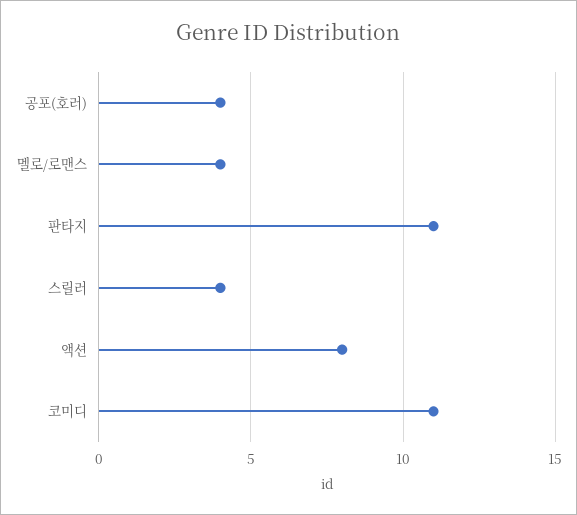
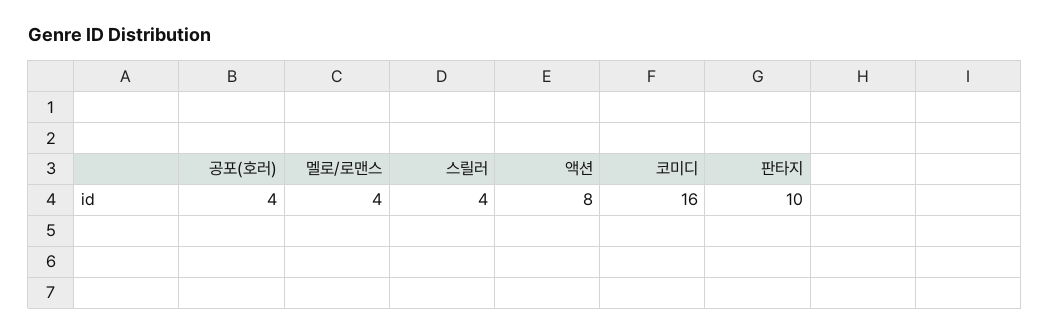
  {
    "공포(호러)": 4,
    "멜로/로맨스": 4,
-   "판타지": 11,
+   "판타지": 10,
    "스릴러": 4,
    "액션": 8,
-   "코미디": 11
+   "코미디": 16
  }

